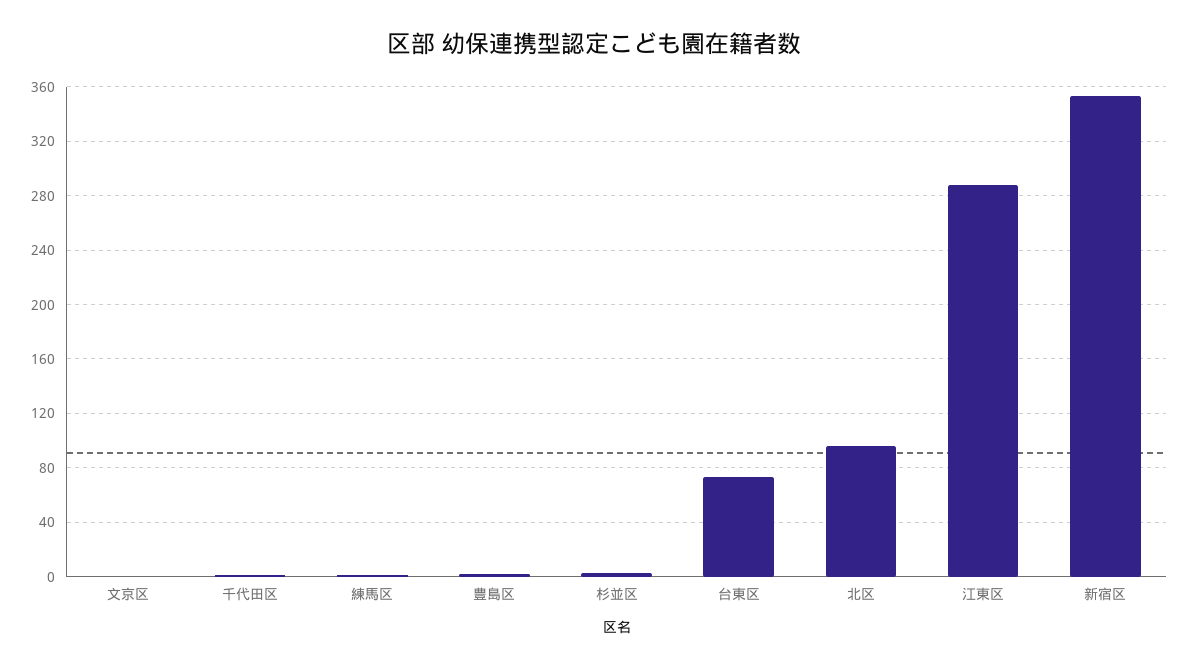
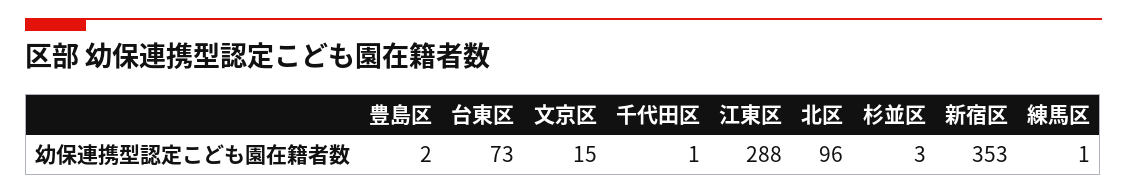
  {
-   "文京区": 0,
+   "文京区": 15,
    "千代田区": 1,
    "練馬区": 1,
    "豊島区": 2,
    "杉並区": 3,
    "台東区": 73,
    "北区": 96,
    "江東区": 288,
    "新宿区": 353
  }

